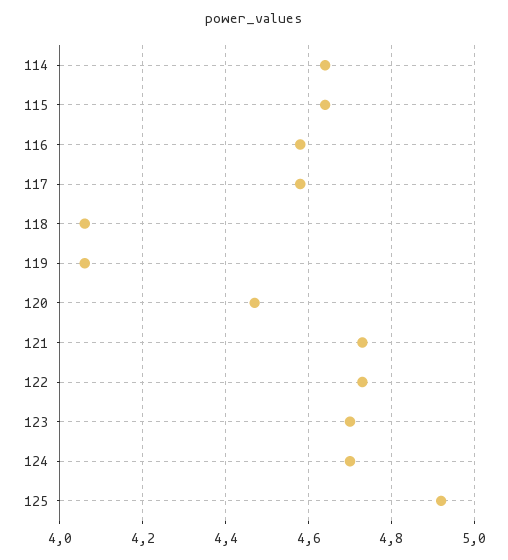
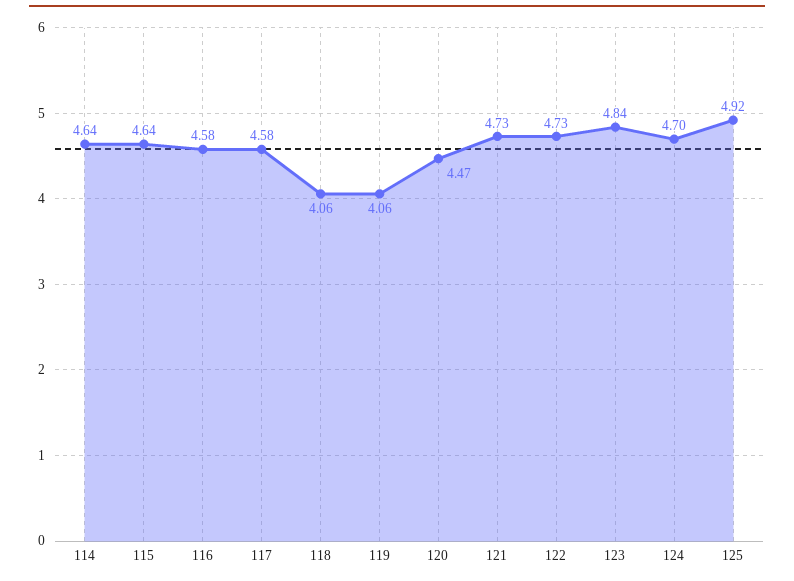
  {
    "114": 4.64,
    "115": 4.64,
    "116": 4.58,
    "117": 4.58,
    "118": 4.06,
    "119": 4.06,
    "120": 4.47,
    "121": 4.73,
    "122": 4.73,
-   "123": 4.7,
+   "123": 4.84,
    "124": 4.7,
    "125": 4.92
  }

